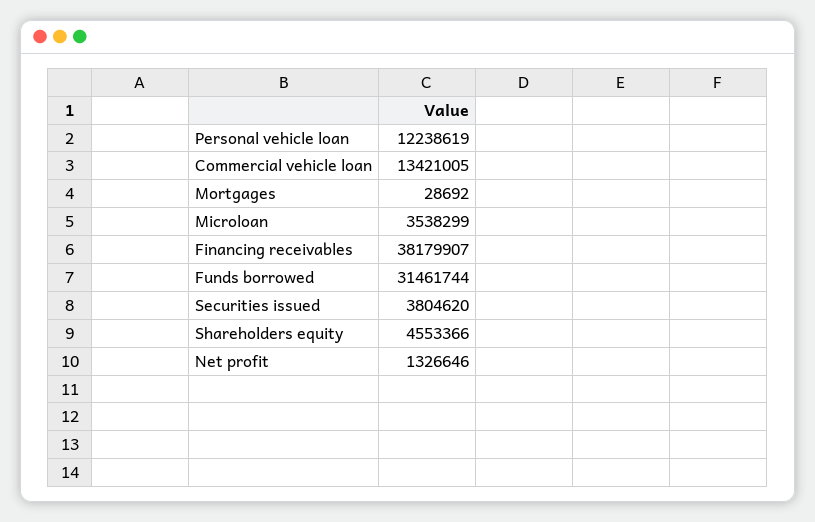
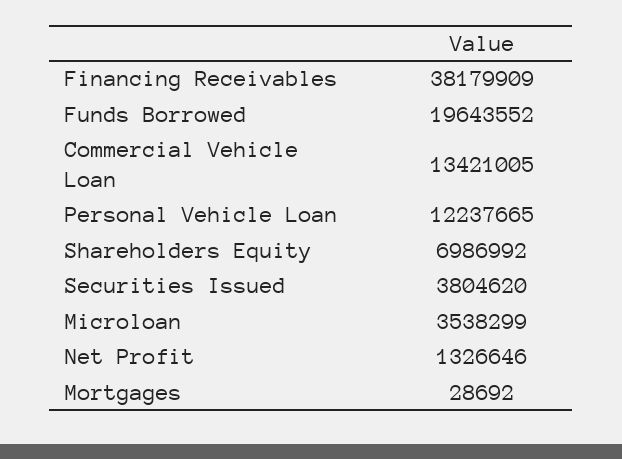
  {
-   "Personal vehicle loan": 12238619,
+   "Personal vehicle loan": 12237665,
    "Commercial vehicle loan": 13421005,
    "Mortgages": 28692,
    "Microloan": 3538299,
-   "Financing receivables": 38179907,
+   "Financing receivables": 38179909,
-   "Funds borrowed": 31461744,
+   "Funds borrowed": 19643552,
    "Securities issued": 3804620,
-   "Shareholders equity": 4553366,
+   "Shareholders equity": 6986992,
    "Net profit": 1326646
  }

